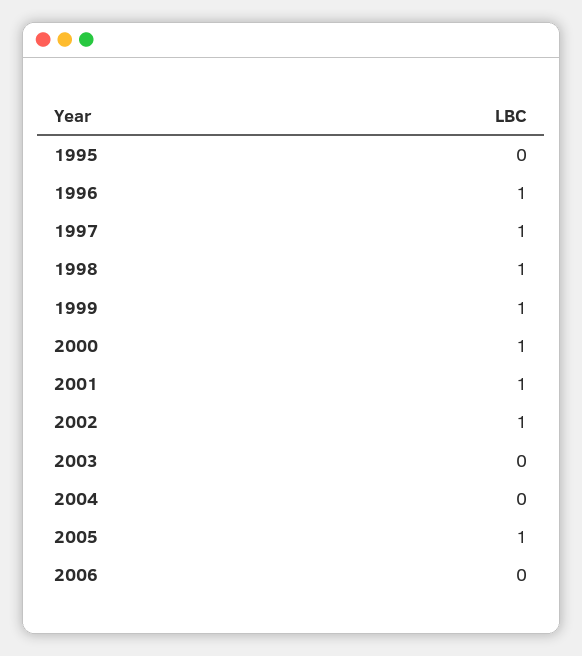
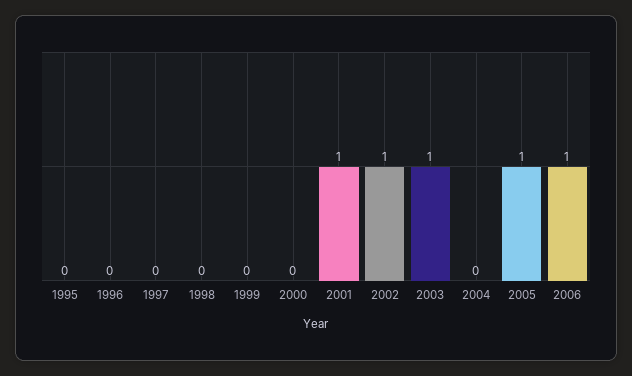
  {
    "1995": 0,
-   "1996": 1,
+   "1996": 0,
-   "1997": 1,
+   "1997": 0,
-   "1998": 1,
+   "1998": 0,
-   "1999": 1,
+   "1999": 0,
-   "2000": 1,
+   "2000": 0,
    "2001": 1,
    "2002": 1,
-   "2003": 0,
+   "2003": 1,
    "2004": 0,
    "2005": 1,
-   "2006": 0
+   "2006": 1
  }

